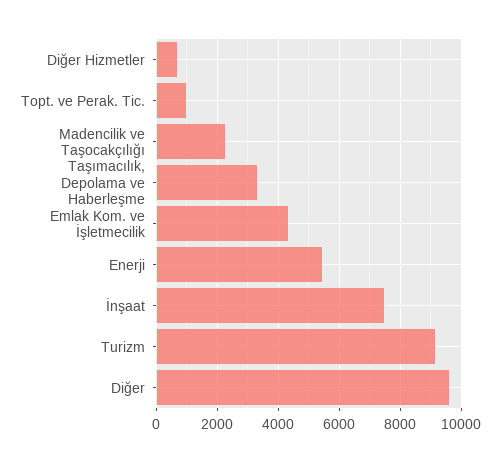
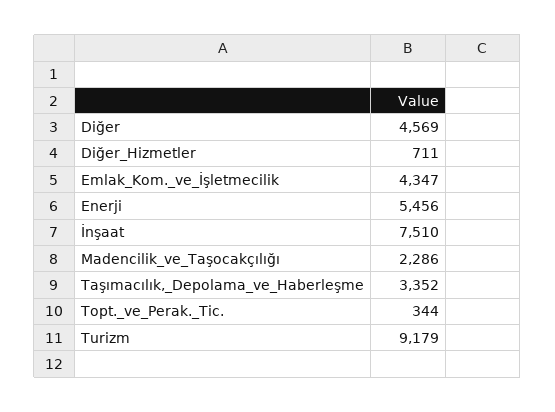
  {
    "Diğer Hizmetler": 711,
-   "Topt. ve Perak. Tic.": 1000,
+   "Topt. ve Perak. Tic.": 344,
    "Madencilik ve Taşocakçılığı": 2286,
    "Taşımacılık, Depolama ve Haberleşme": 3352,
    "Emlak Kom. ve İşletmecilik": 4347,
    "Enerji": 5456,
    "İnşaat": 7510,
    "Turizm": 9179,
-   "Diğer": 9600
+   "Diğer": 4569
  }

